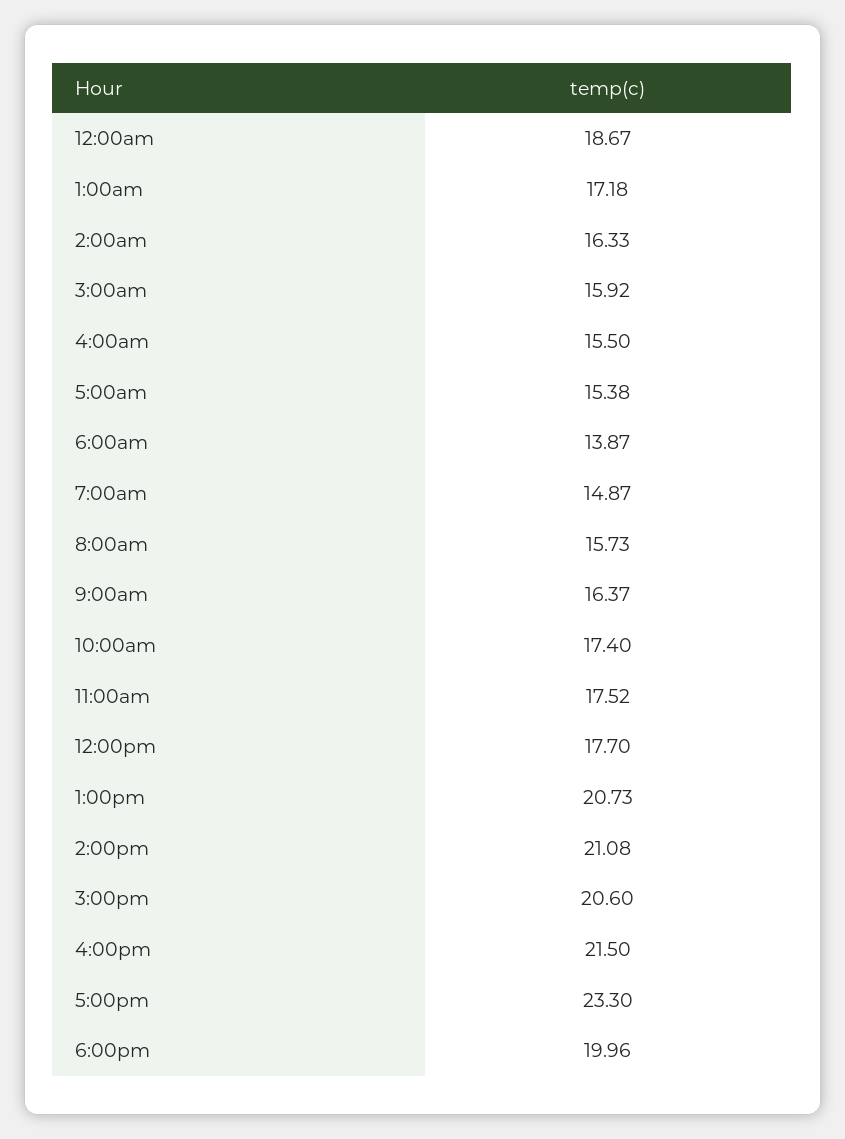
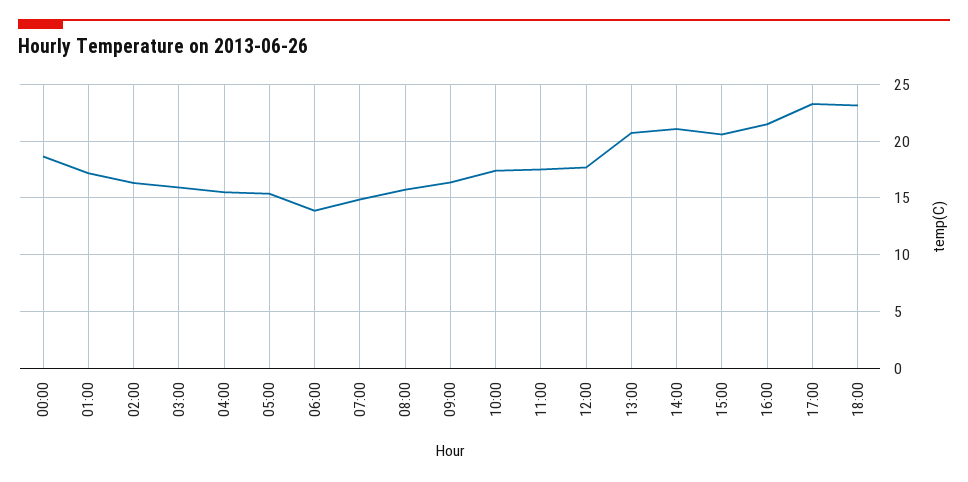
  {
    "12:00am": 18.67,
    "1:00am": 17.18,
    "2:00am": 16.33,
    "3:00am": 15.92,
    "4:00am": 15.5,
    "5:00am": 15.38,
    "6:00am": 13.87,
    "7:00am": 14.87,
    "8:00am": 15.73,
    "9:00am": 16.37,
    "10:00am": 17.4,
    "11:00am": 17.52,
    "12:00pm": 17.7,
    "1:00pm": 20.73,
    "2:00pm": 21.08,
    "3:00pm": 20.6,
    "4:00pm": 21.5,
    "5:00pm": 23.3,
-   "6:00pm": 19.96
+   "6:00pm": 23
  }

